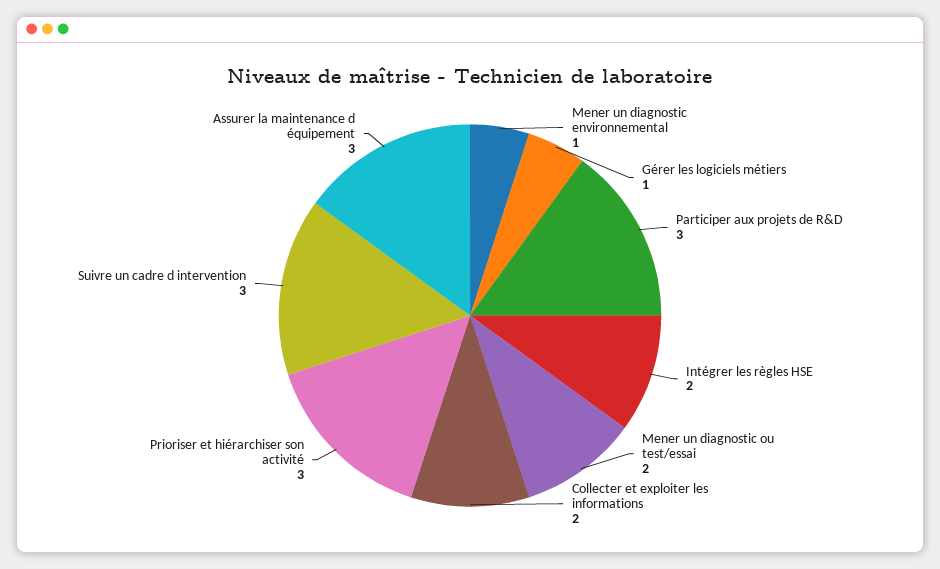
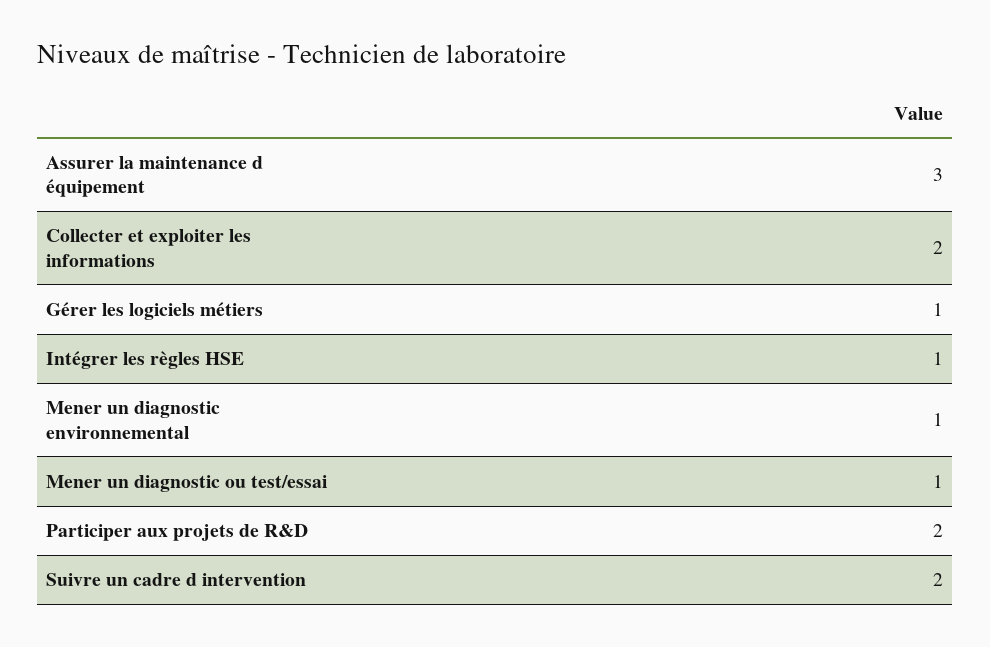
  {
    "Mener un diagnostic environnemental": 1,
    "Gérer les logiciels métiers": 1,
-   "Participer aux projets de R&D": 3,
+   "Participer aux projets de R&D": 2,
-   "Intégrer les règles HSE": 2,
+   "Intégrer les règles HSE": 1,
-   "Mener un diagnostic ou test/essai": 2,
+   "Mener un diagnostic ou test/essai": 1,
    "Collecter et exploiter les informations": 2,
-   "Prioriser et hiérarchiser son activité": 3,
-   "Suivre un cadre d intervention": 3,
+   "Suivre un cadre d intervention": 2,
    "Assurer la maintenance d équipement": 3
  }

